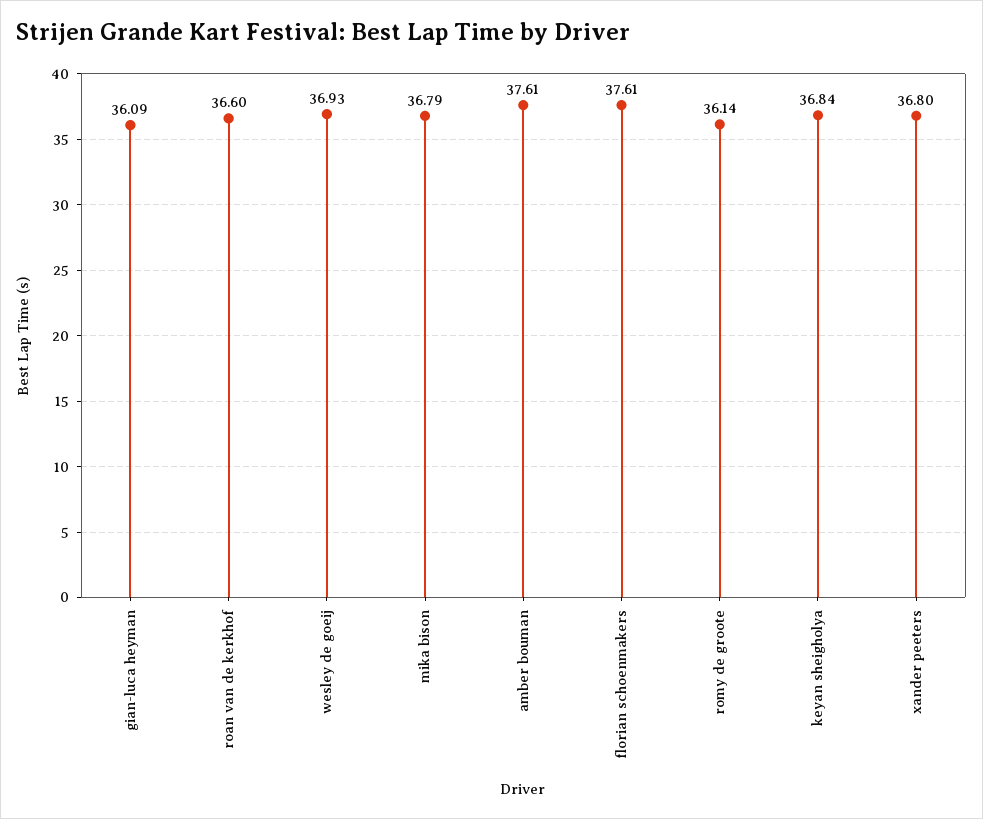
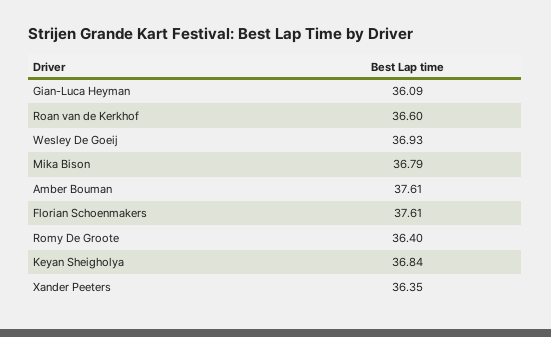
  {
    "gian-luca heyman": 36.09,
    "roan van de kerkhof": 36.6,
    "wesley de goeij": 36.93,
    "mika bison": 36.79,
    "amber bouman": 37.61,
    "florian schoenmakers": 37.61,
-   "romy de groote": 36.14,
+   "romy de groote": 36.4,
    "keyan sheigholya": 36.84,
-   "xander peeters": 36.8
+   "xander peeters": 36.35
  }

